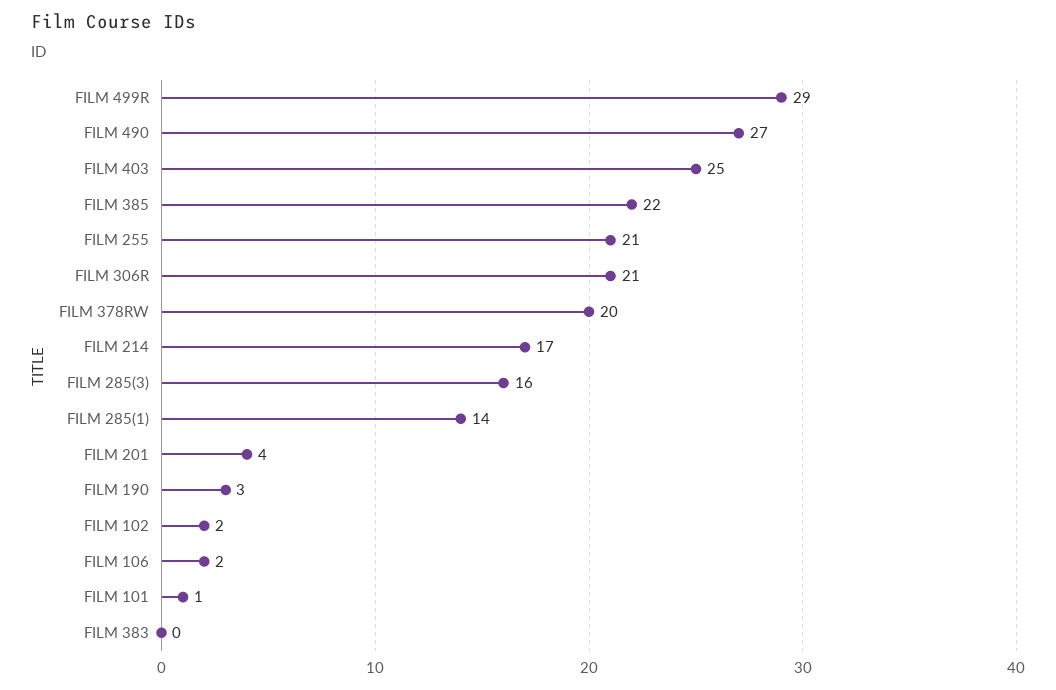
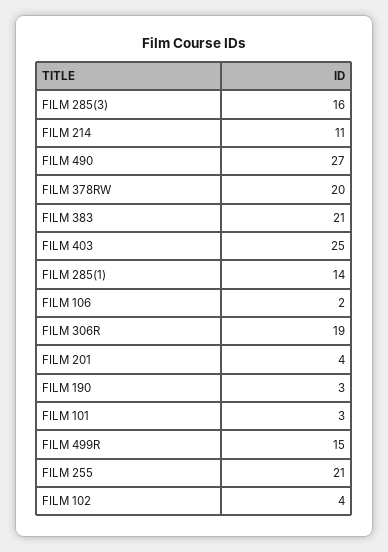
  {
-   "FILM 499R": 29,
+   "FILM 499R": 15,
    "FILM 490": 27,
    "FILM 403": 25,
-   "FILM 385": 22,
    "FILM 255": 21,
-   "FILM 306R": 21,
+   "FILM 306R": 19,
    "FILM 378RW": 20,
-   "FILM 214": 17,
+   "FILM 214": 11,
    "FILM 285(3)": 16,
    "FILM 285(1)": 14,
    "FILM 201": 4,
    "FILM 190": 3,
-   "FILM 102": 2,
+   "FILM 102": 4,
    "FILM 106": 2,
-   "FILM 101": 1,
+   "FILM 101": 3,
-   "FILM 383": 0
+   "FILM 383": 21
  }

